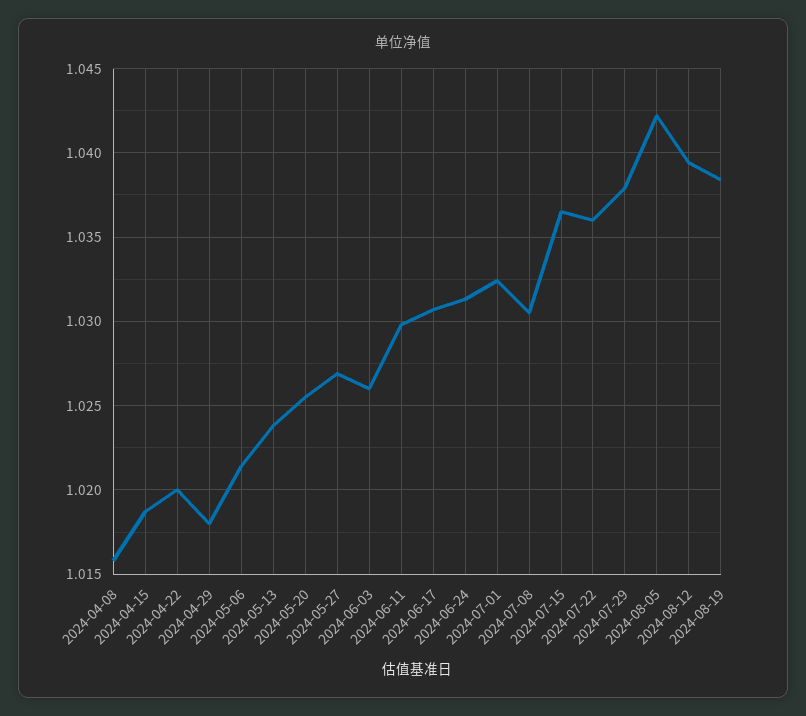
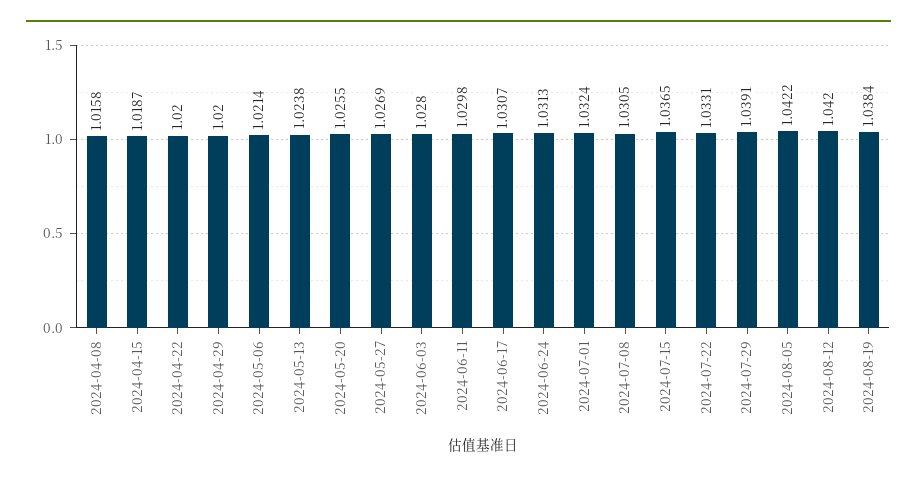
  {
    "2024-04-08": 1.0158,
    "2024-04-15": 1.0187,
    "2024-04-22": 1.02,
-   "2024-04-29": 1.018,
+   "2024-04-29": 1.02,
    "2024-05-06": 1.0214,
    "2024-05-13": 1.0238,
    "2024-05-20": 1.0255,
    "2024-05-27": 1.0269,
-   "2024-06-03": 1.026,
+   "2024-06-03": 1.028,
    "2024-06-11": 1.0298,
    "2024-06-17": 1.0307,
    "2024-06-24": 1.0313,
    "2024-07-01": 1.0324,
    "2024-07-08": 1.0305,
    "2024-07-15": 1.0365,
-   "2024-07-22": 1.036,
+   "2024-07-22": 1.0331,
-   "2024-07-29": 1.038,
+   "2024-07-29": 1.0391,
    "2024-08-05": 1.0422,
-   "2024-08-12": 1.0395,
+   "2024-08-12": 1.042,
    "2024-08-19": 1.0384
  }

